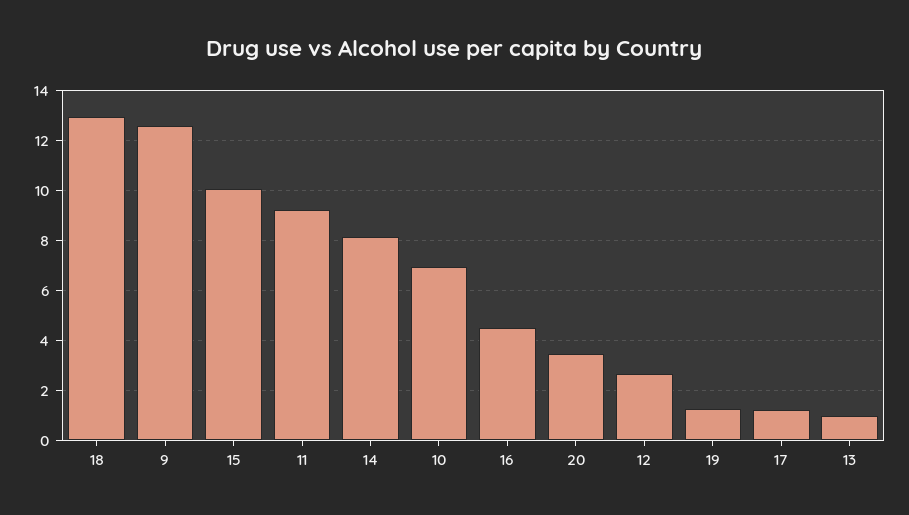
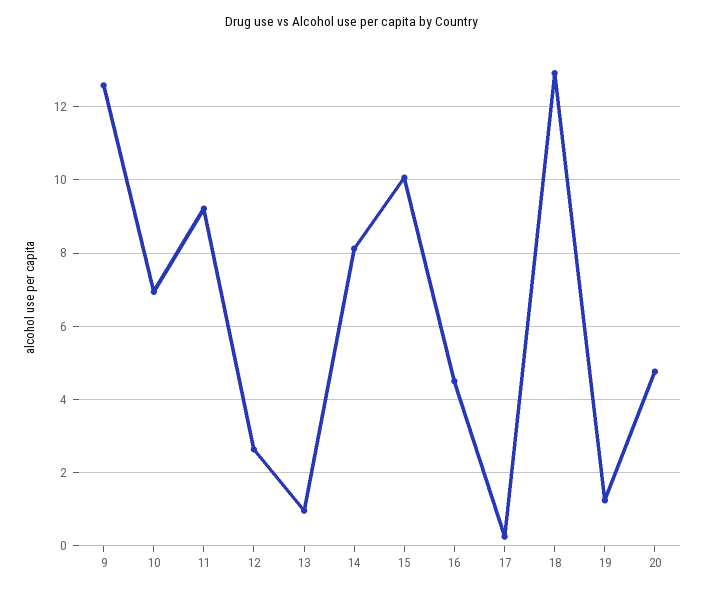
  {
    "18": 13,
    "9": 12.6,
    "15": 10,
    "11": 9.2,
    "14": 8.2,
    "10": 7,
    "16": 4.6,
-   "20": 3.5,
+   "20": 4.8,
    "12": 2.6,
    "19": 1.2,
-   "17": 1.25,
+   "17": 0.2,
    "13": 1
  }

